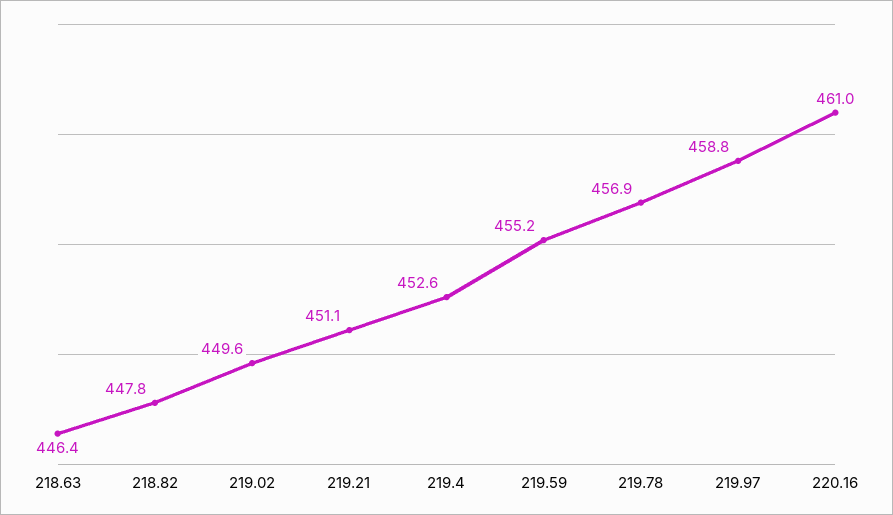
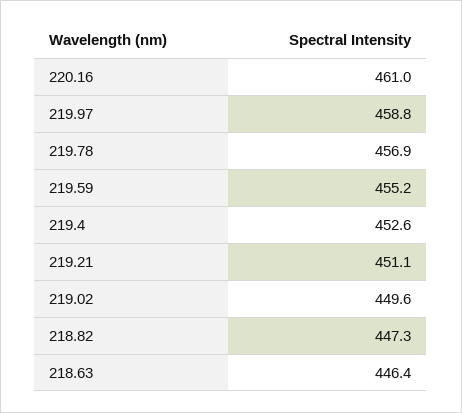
  {
    "218.63": 446.4,
-   "218.82": 447.8,
+   "218.82": 447.3,
    "219.02": 449.6,
    "219.21": 451.1,
    "219.4": 452.6,
    "219.59": 455.2,
    "219.78": 456.9,
    "219.97": 458.8,
    "220.16": 461
  }

